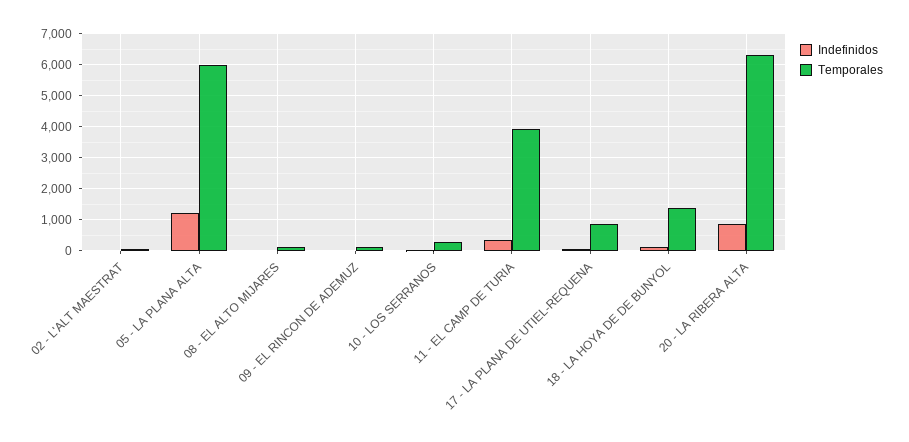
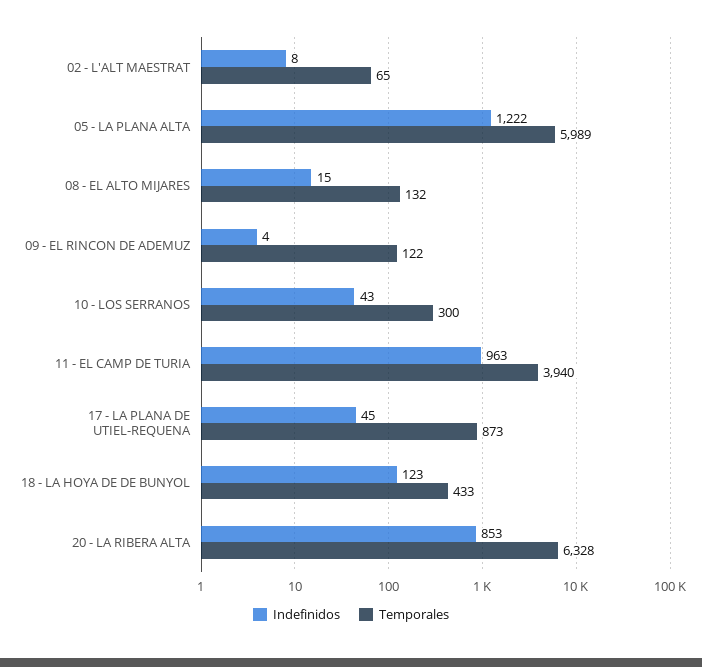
  {
    "Indefinidos": {
      "02 - L'ALT MAESTRAT": 8,
      "05 - LA PLANA ALTA": 1222,
      "08 - EL ALTO MIJARES": 15,
      "09 - EL RINCON DE ADEMUZ": 4,
      "10 - LOS SERRANOS": 43,
-     "11 - EL CAMP DE TURIA": 400,
+     "11 - EL CAMP DE TURIA": 963,
      "17 - LA PLANA DE UTIEL-REQUENA": 45,
      "18 - LA HOYA DE DE BUNYOL": 123,
      "20 - LA RIBERA ALTA": 853
    },
    "Temporales": {
      "02 - L'ALT MAESTRAT": 65,
      "05 - LA PLANA ALTA": 5989,
      "08 - EL ALTO MIJARES": 132,
      "09 - EL RINCON DE ADEMUZ": 122,
      "10 - LOS SERRANOS": 300,
      "11 - EL CAMP DE TURIA": 3940,
      "17 - LA PLANA DE UTIEL-REQUENA": 873,
-     "18 - LA HOYA DE DE BUNYOL": 1400,
+     "18 - LA HOYA DE DE BUNYOL": 433,
      "20 - LA RIBERA ALTA": 6328
    }
  }

